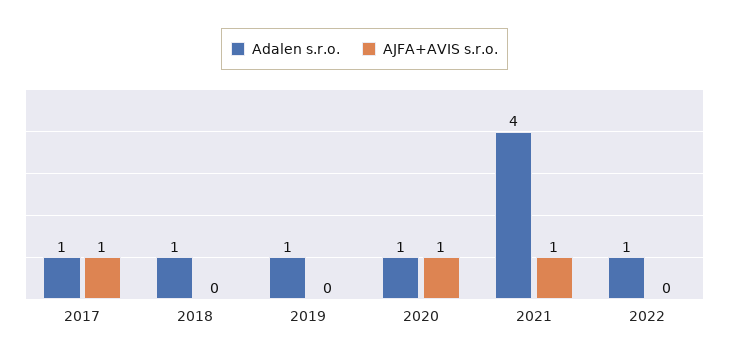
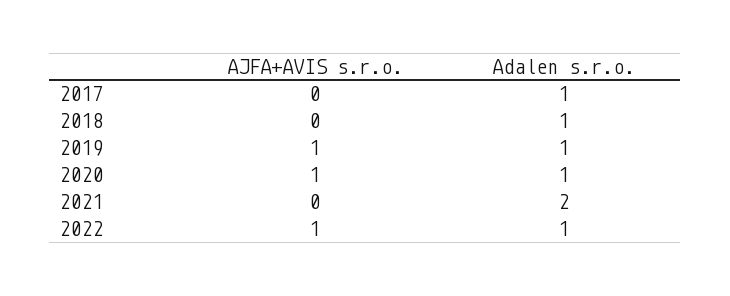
  {
    "Adalen s.r.o.": {
      "2017": 1,
      "2018": 1,
      "2019": 1,
      "2020": 1,
-     "2021": 4,
+     "2021": 2,
      "2022": 1
    },
    "AJFA+AVIS s.r.o.": {
-     "2017": 1,
+     "2017": 0,
      "2018": 0,
-     "2019": 0,
+     "2019": 1,
      "2020": 1,
-     "2021": 1,
+     "2021": 0,
-     "2022": 0
+     "2022": 1
    }
  }

